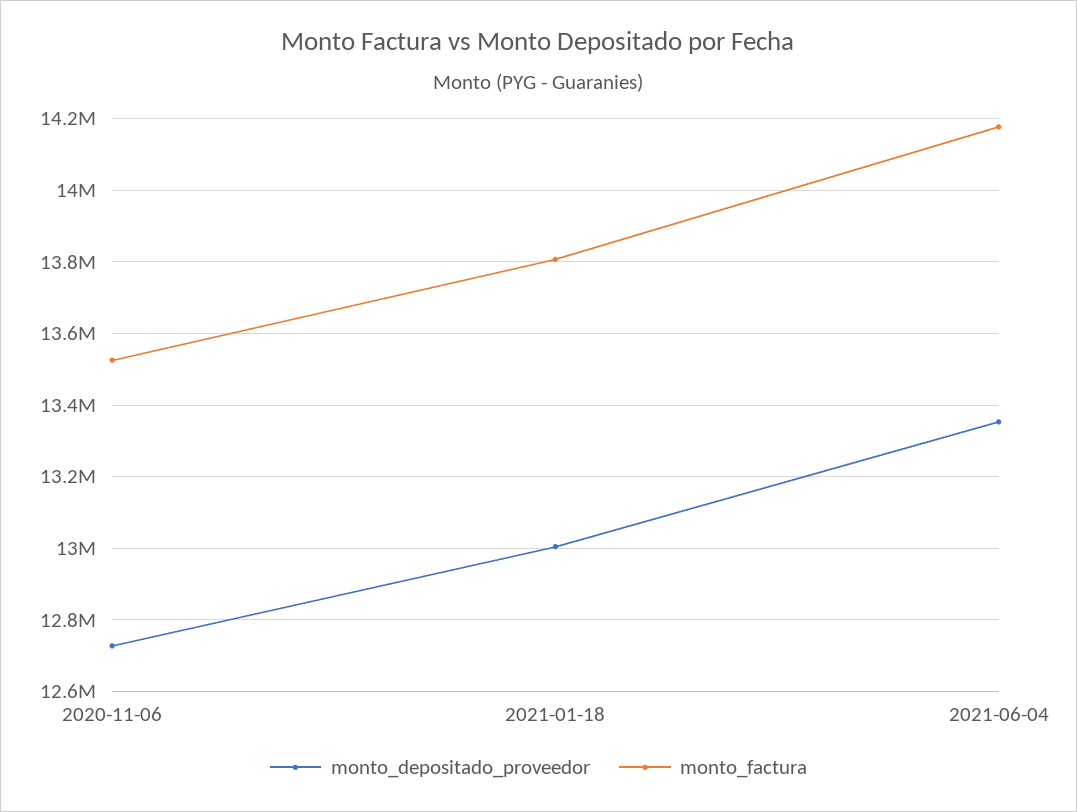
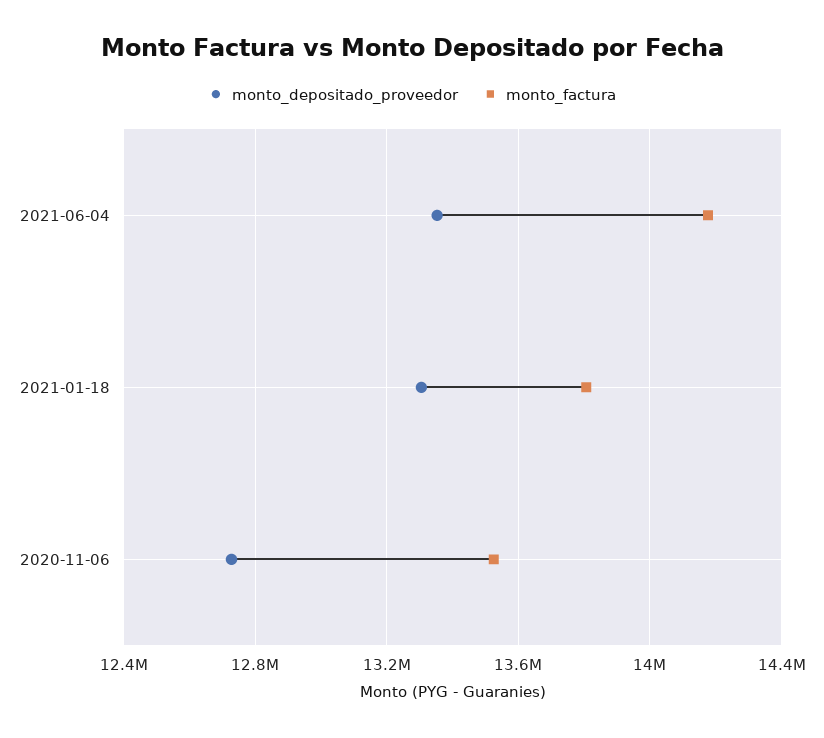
  {
    "monto_depositado_proveedor": {
      "2020-11-06": 12720000,
-     "2021-01-18": 13000000,
+     "2021-01-18": 13300000,
      "2021-06-04": 13360000
    },
    "monto_factura": {
      "2020-11-06": 13520000,
      "2021-01-18": 13800000,
      "2021-06-04": 14180000
    }
  }

